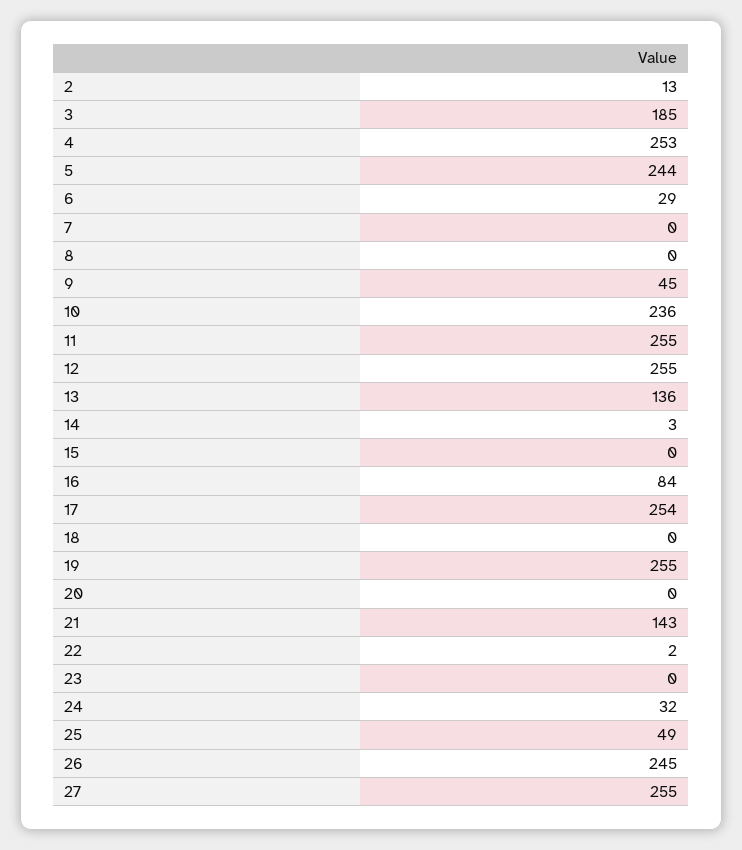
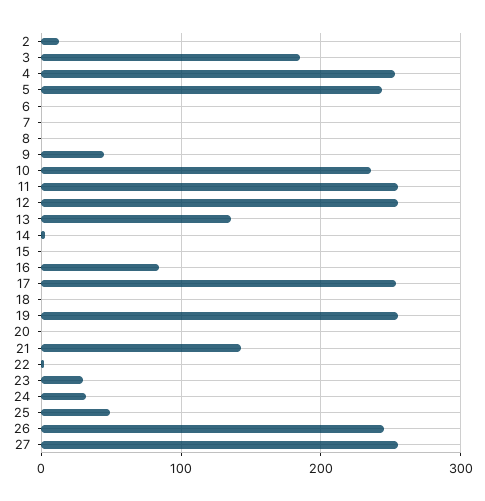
  {
    "2": 13,
    "3": 185,
    "4": 253,
    "5": 244,
-   "6": 29,
+   "6": 0,
    "7": 0,
    "8": 0,
    "9": 45,
    "10": 236,
    "11": 255,
    "12": 255,
    "13": 136,
    "14": 3,
    "15": 0,
    "16": 84,
    "17": 254,
    "18": 0,
    "19": 255,
    "20": 0,
    "21": 143,
    "22": 2,
-   "23": 0,
+   "23": 30,
    "24": 32,
    "25": 49,
    "26": 245,
    "27": 255
  }

